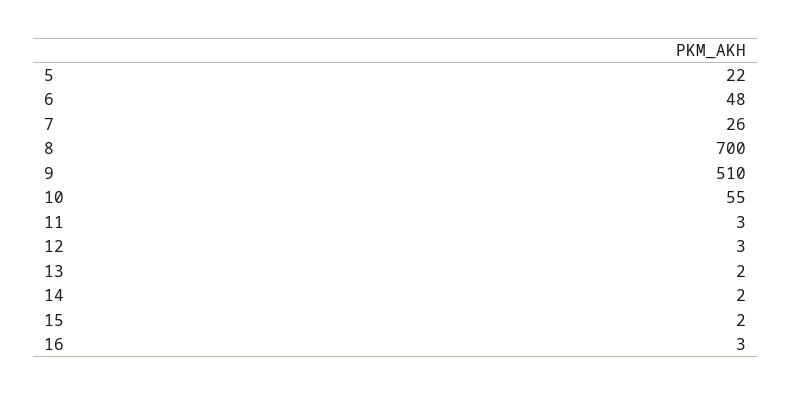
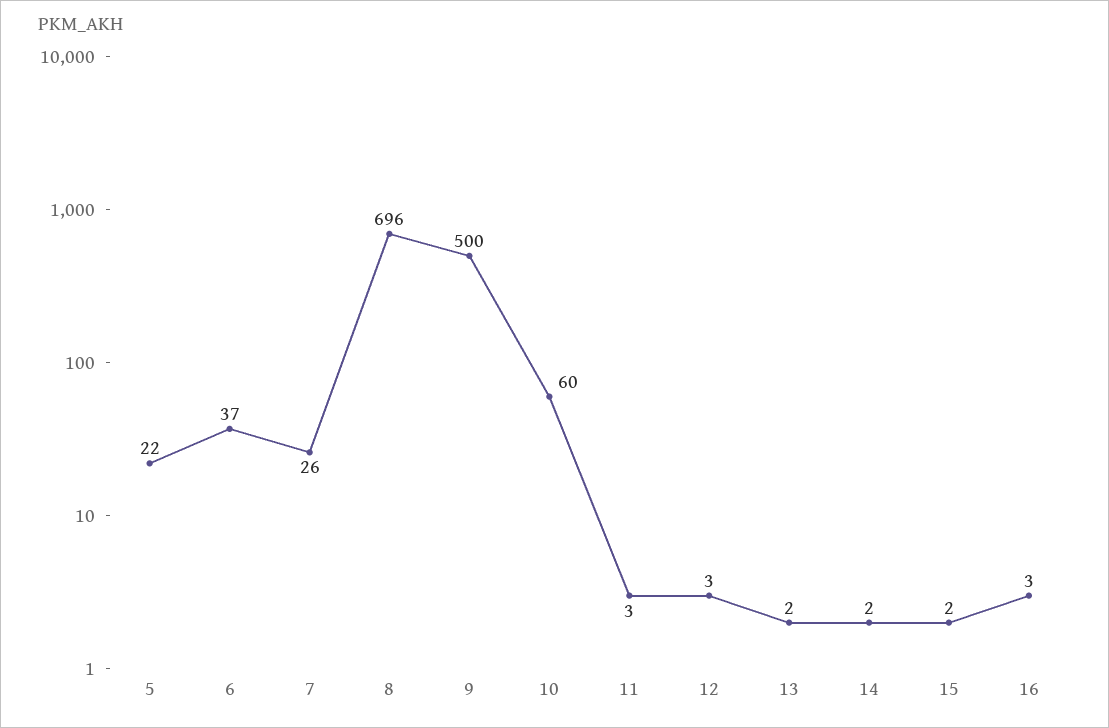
  {
    "5": 22,
-   "6": 48,
+   "6": 37,
    "7": 26,
-   "8": 700,
+   "8": 696,
-   "9": 510,
+   "9": 500,
-   "10": 55,
+   "10": 60,
    "11": 3,
    "12": 3,
    "13": 2,
    "14": 2,
    "15": 2,
    "16": 3
  }

